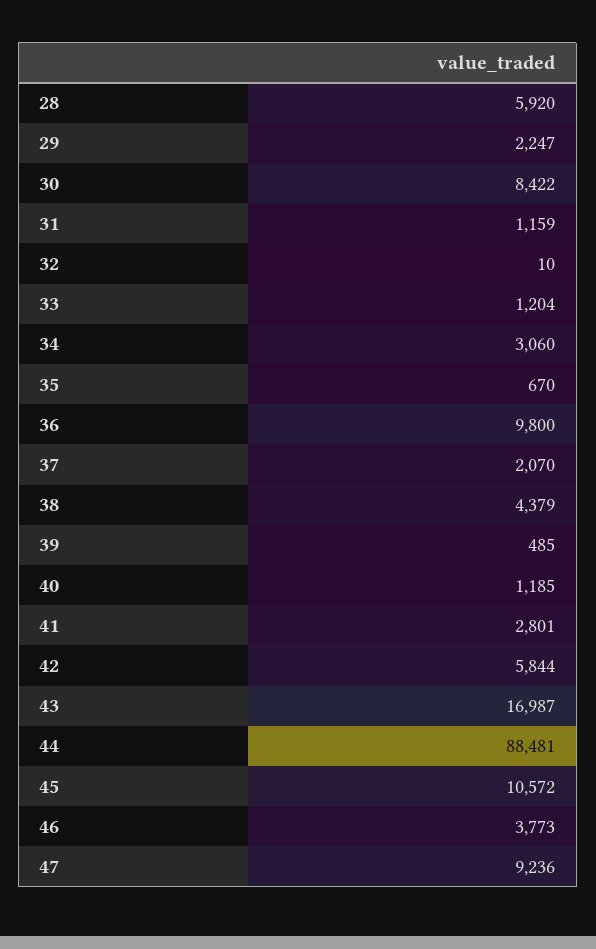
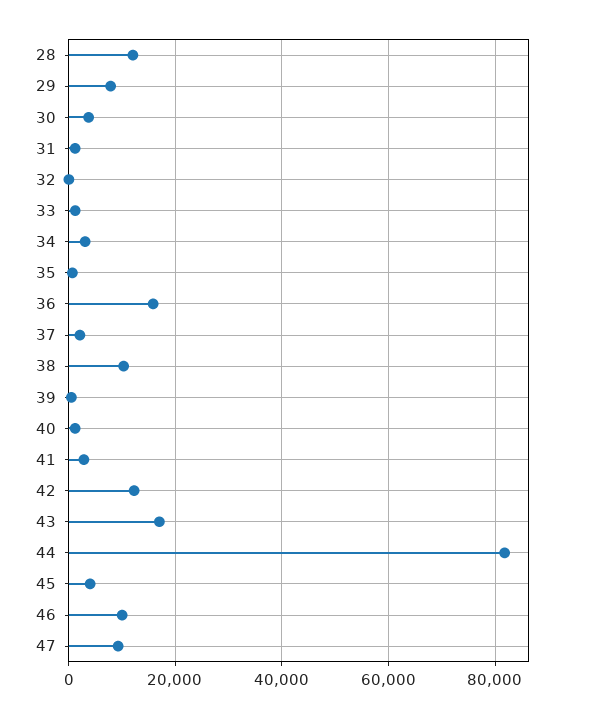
  {
-   "28": 5920,
+   "28": 12000,
-   "29": 2247,
+   "29": 8000,
-   "30": 8422,
+   "30": 4000,
    "31": 1159,
    "32": 10,
    "33": 1204,
    "34": 3060,
    "35": 670,
-   "36": 9800,
+   "36": 16000,
    "37": 2070,
-   "38": 4379,
+   "38": 10000,
    "39": 485,
    "40": 1185,
    "41": 2801,
-   "42": 5844,
+   "42": 12000,
    "43": 16987,
-   "44": 88481,
+   "44": 82000,
-   "45": 10572,
+   "45": 4000,
-   "46": 3773,
+   "46": 10000,
    "47": 9236
  }

